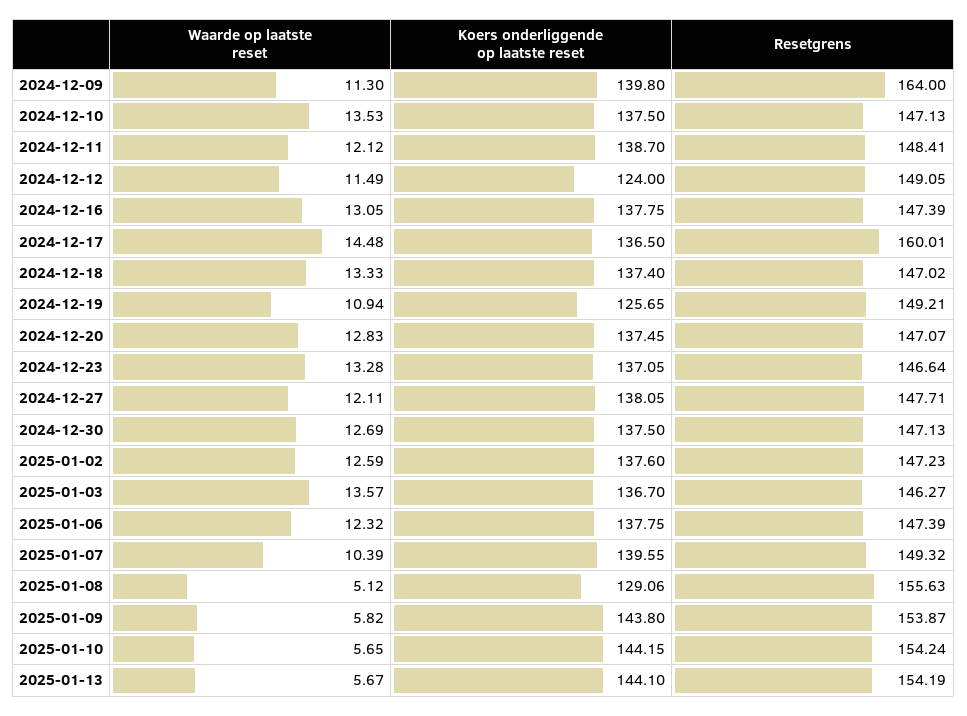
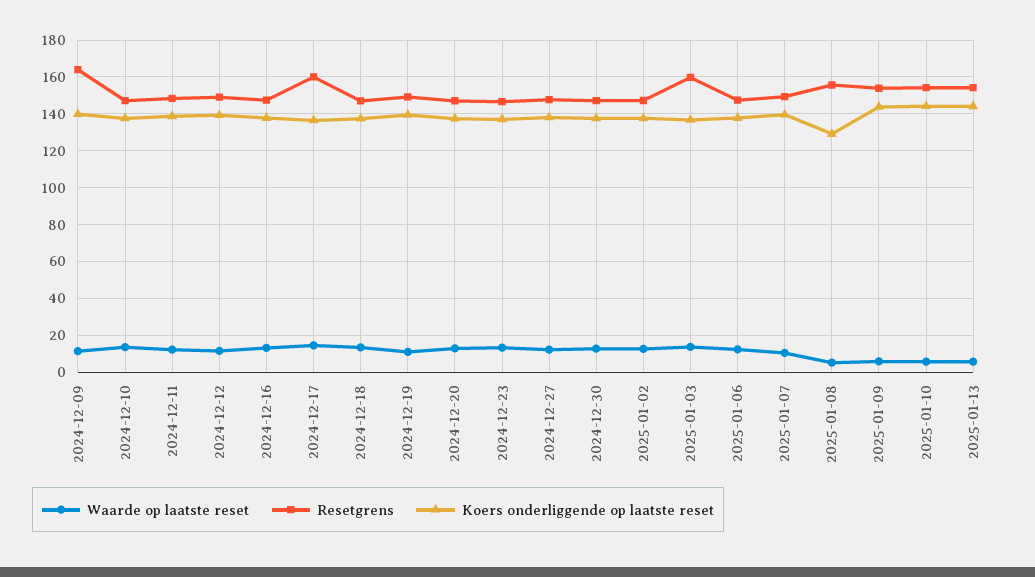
  {
    "Waarde op laatste reset": {
      "2024-12-09": 11.3,
      "2024-12-10": 13.53,
      "2024-12-11": 12.12,
      "2024-12-12": 11.49,
      "2024-12-16": 13.05,
      "2024-12-17": 14.48,
      "2024-12-18": 13.33,
      "2024-12-19": 10.94,
      "2024-12-20": 12.83,
      "2024-12-23": 13.28,
      "2024-12-27": 12.11,
      "2024-12-30": 12.69,
      "2025-01-02": 12.59,
      "2025-01-03": 13.57,
      "2025-01-06": 12.32,
      "2025-01-07": 10.39,
      "2025-01-08": 5.12,
      "2025-01-09": 5.82,
      "2025-01-10": 5.65,
      "2025-01-13": 5.67
    },
    "Koers onderliggende op laatste reset": {
      "2024-12-09": 139.8,
      "2024-12-10": 137.5,
      "2024-12-11": 138.7,
-     "2024-12-12": 124,
+     "2024-12-12": 140,
      "2024-12-16": 137.75,
      "2024-12-17": 136.5,
      "2024-12-18": 137.4,
-     "2024-12-19": 125.65,
+     "2024-12-19": 140,
      "2024-12-20": 137.45,
      "2024-12-23": 137.05,
      "2024-12-27": 138.05,
      "2024-12-30": 137.5,
      "2025-01-02": 137.6,
      "2025-01-03": 136.7,
      "2025-01-06": 137.75,
      "2025-01-07": 139.55,
      "2025-01-08": 129.06,
      "2025-01-09": 143.8,
      "2025-01-10": 144.15,
      "2025-01-13": 144.1
    },
    "Resetgrens": {
      "2024-12-09": 164,
      "2024-12-10": 147.13,
      "2024-12-11": 148.41,
      "2024-12-12": 149.05,
      "2024-12-16": 147.39,
      "2024-12-17": 160.01,
      "2024-12-18": 147.02,
      "2024-12-19": 149.21,
      "2024-12-20": 147.07,
      "2024-12-23": 146.64,
      "2024-12-27": 147.71,
      "2024-12-30": 147.13,
      "2025-01-02": 147.23,
-     "2025-01-03": 146.27,
+     "2025-01-03": 160,
      "2025-01-06": 147.39,
      "2025-01-07": 149.32,
      "2025-01-08": 155.63,
      "2025-01-09": 153.87,
      "2025-01-10": 154.24,
      "2025-01-13": 154.19
    }
  }

